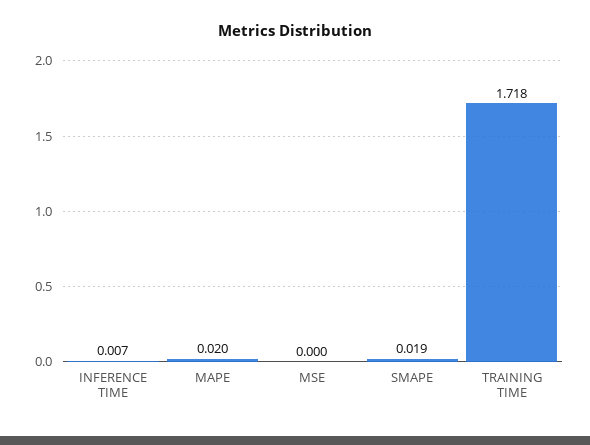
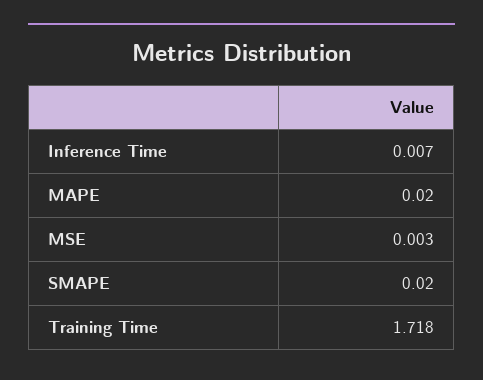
  {
    "INFERENCE TIME": 0.007,
    "MAPE": 0.02,
-   "MSE": 0,
+   "MSE": 0.003,
-   "SMAPE": 0.019,
+   "SMAPE": 0.02,
    "TRAINING TIME": 1.718
  }

